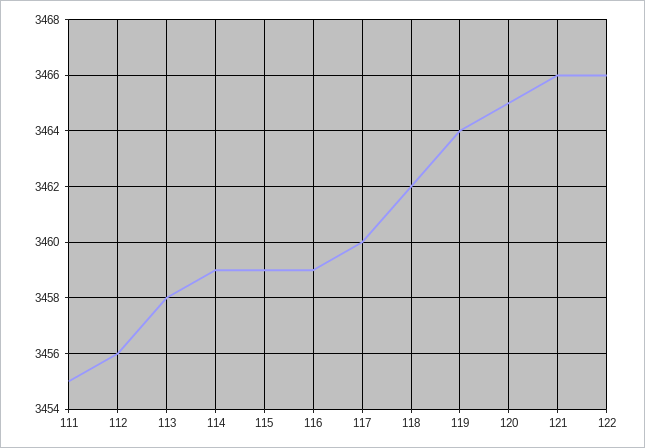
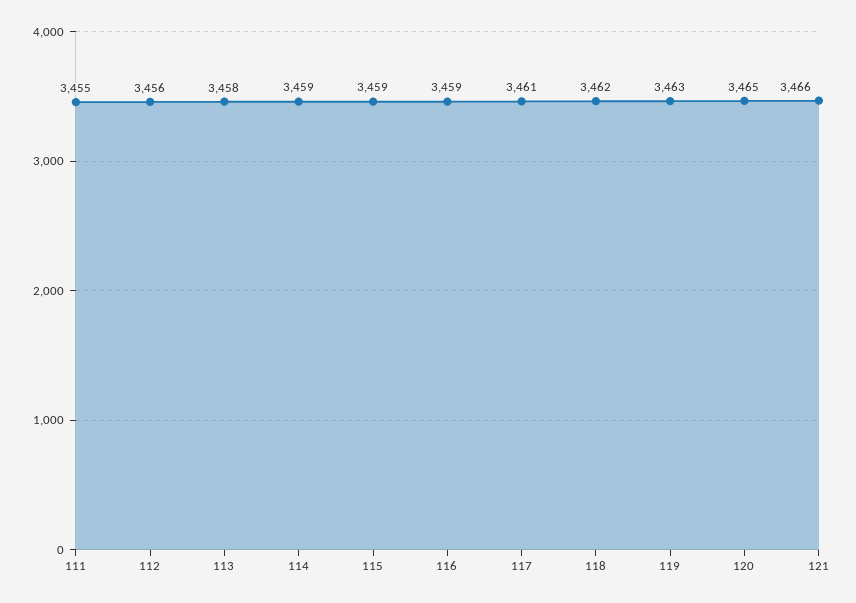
  {
    "111": 3455,
    "112": 3456,
    "113": 3458,
    "114": 3459,
    "115": 3459,
    "116": 3459,
-   "117": 3460,
+   "117": 3461,
    "118": 3462,
-   "119": 3464,
+   "119": 3463,
    "120": 3465,
-   "121": 3466,
+   "121": 3466
-   "122": 3466
  }

